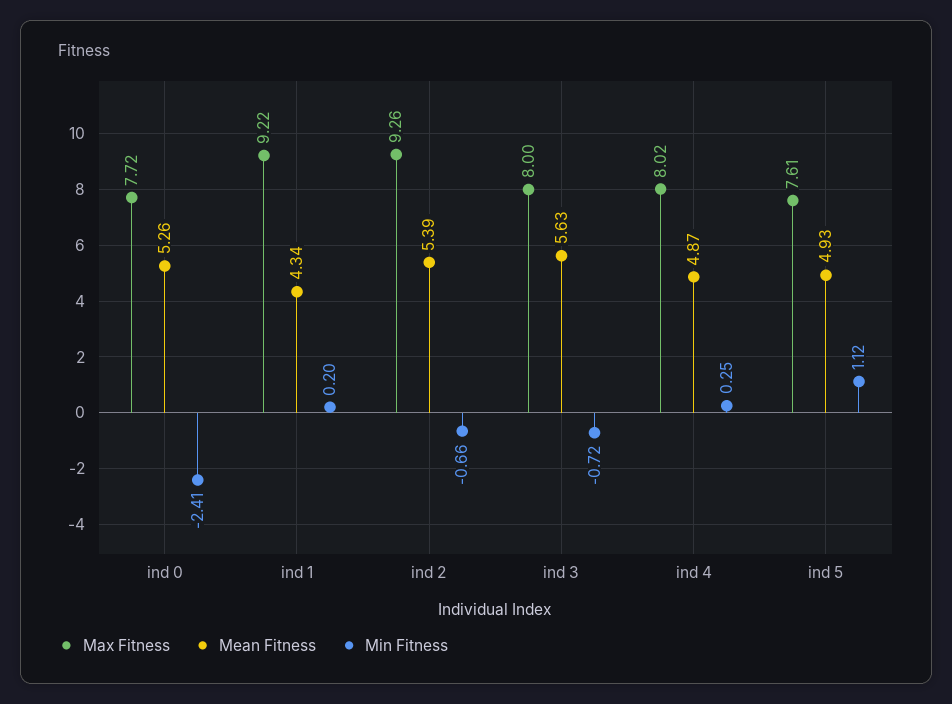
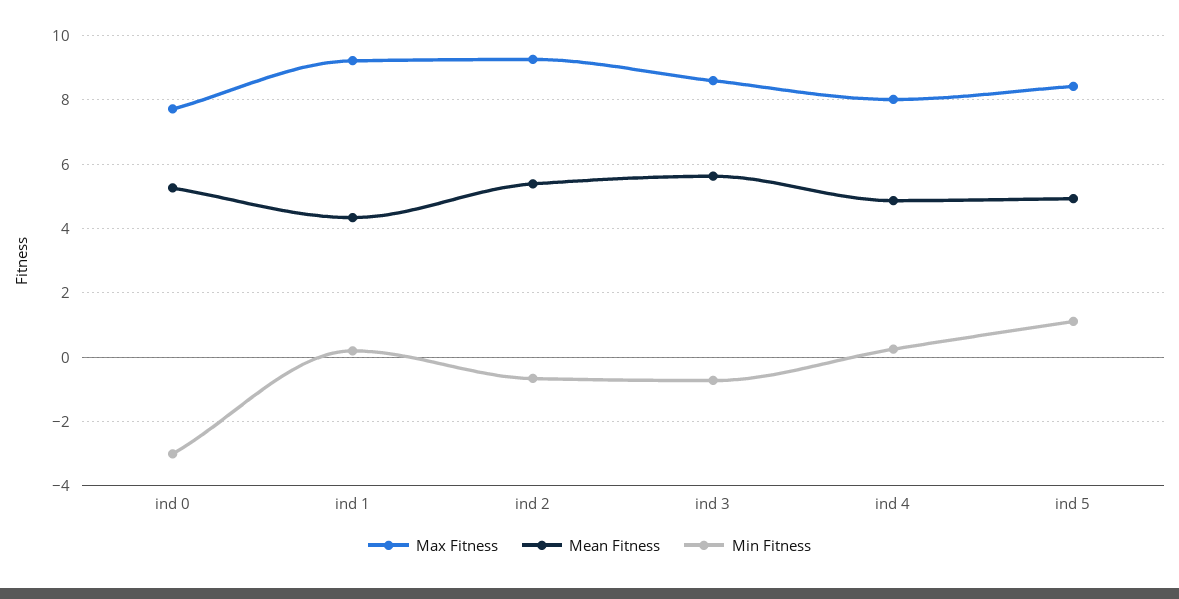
  {
    "Max Fitness": {
      "ind 0": 7.72,
      "ind 1": 9.22,
      "ind 2": 9.26,
-     "ind 3": 8,
+     "ind 3": 8.6,
      "ind 4": 8.02,
-     "ind 5": 7.61
+     "ind 5": 8.4
    },
    "Mean Fitness": {
      "ind 0": 5.26,
      "ind 1": 4.34,
      "ind 2": 5.39,
      "ind 3": 5.63,
      "ind 4": 4.87,
      "ind 5": 4.93
    },
    "Min Fitness": {
-     "ind 0": -2.41,
+     "ind 0": -3,
      "ind 1": 0.2,
      "ind 2": -0.66,
      "ind 3": -0.72,
      "ind 4": 0.25,
      "ind 5": 1.12
    }
  }

